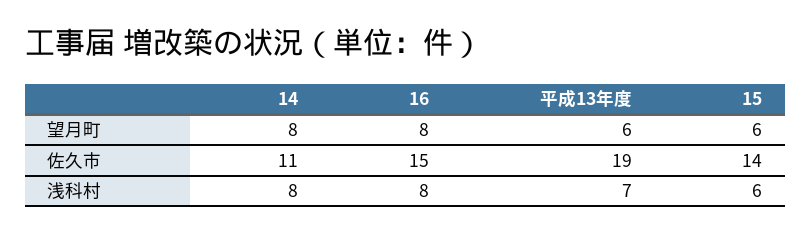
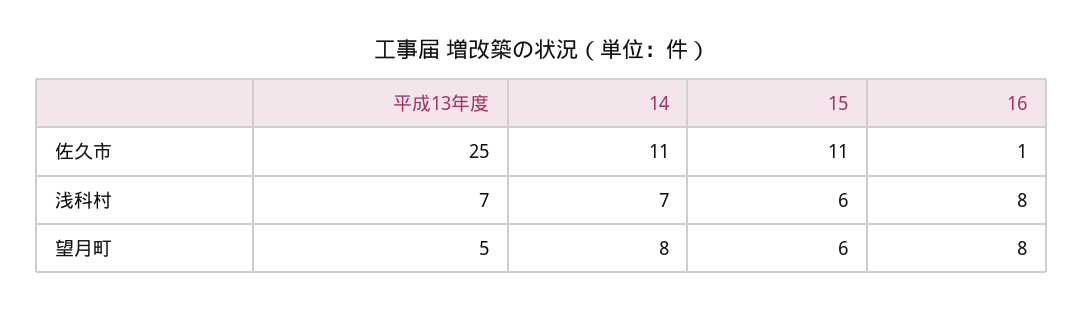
  {
    "14": {
      "望月町": 8,
      "佐久市": 11,
-     "浅科村": 8
+     "浅科村": 7
    },
    "16": {
      "望月町": 8,
-     "佐久市": 15,
+     "佐久市": 1,
      "浅科村": 8
    },
    "平成13年度": {
-     "望月町": 6,
+     "望月町": 5,
-     "佐久市": 19,
+     "佐久市": 25,
      "浅科村": 7
    },
    "15": {
      "望月町": 6,
-     "佐久市": 14,
+     "佐久市": 11,
      "浅科村": 6
    }
  }

